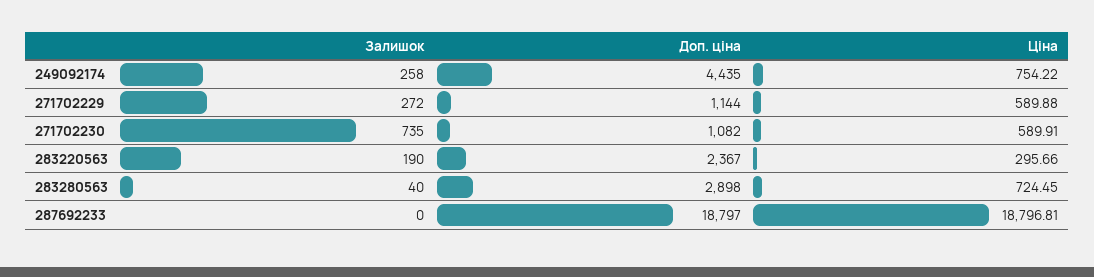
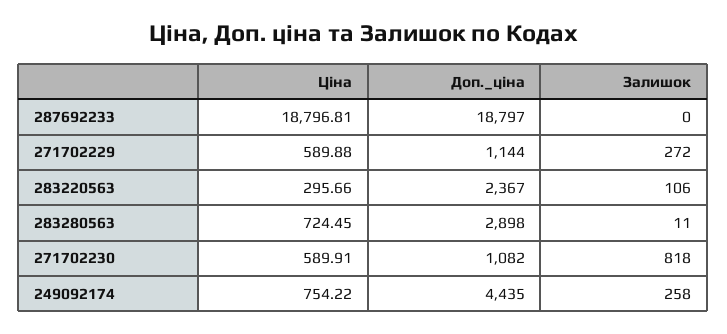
  {
    "Залишок": {
      "249092174": 258,
      "271702229": 272,
-     "271702230": 735,
+     "271702230": 818,
-     "283220563": 190,
+     "283220563": 106,
-     "283280563": 40,
+     "283280563": 11,
      "287692233": 0
    },
    "Доп. ціна": {
      "249092174": 4435,
      "271702229": 1144,
      "271702230": 1082,
      "283220563": 2367,
      "283280563": 2898,
      "287692233": 18797
    },
    "Ціна": {
      "249092174": 754.22,
      "271702229": 589.88,
      "271702230": 589.91,
      "283220563": 295.66,
      "283280563": 724.45,
      "287692233": 18796.81
    }
  }

